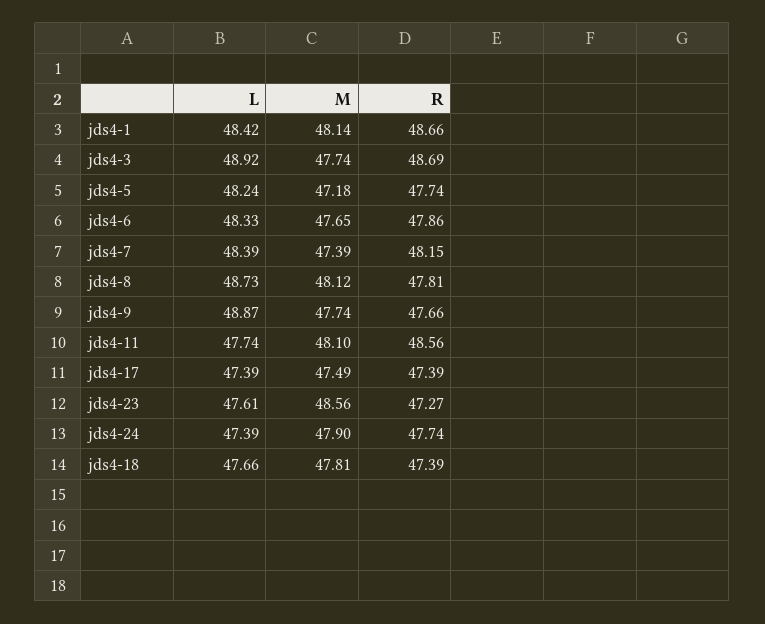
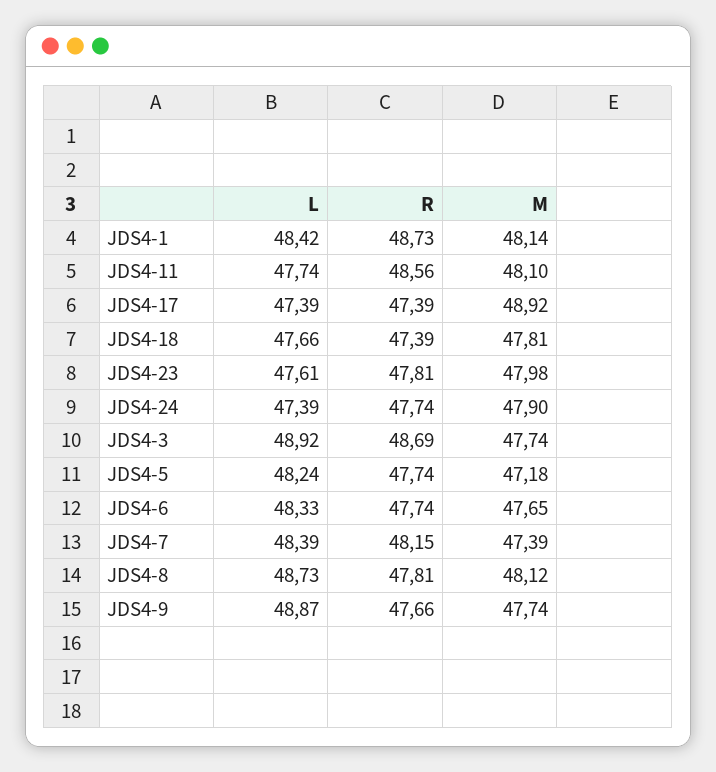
  {
    "L": {
      "jds4-1": 48.42,
      "jds4-3": 48.92,
      "jds4-5": 48.24,
      "jds4-6": 48.33,
      "jds4-7": 48.39,
      "jds4-8": 48.73,
      "jds4-9": 48.87,
      "jds4-11": 47.74,
      "jds4-17": 47.39,
      "jds4-23": 47.61,
      "jds4-24": 47.39,
      "jds4-18": 47.66
    },
    "M": {
      "jds4-1": 48.14,
      "jds4-3": 47.74,
      "jds4-5": 47.18,
      "jds4-6": 47.65,
      "jds4-7": 47.39,
      "jds4-8": 48.12,
      "jds4-9": 47.74,
      "jds4-11": 48.1,
-     "jds4-17": 47.49,
+     "jds4-17": 48.92,
-     "jds4-23": 48.56,
+     "jds4-23": 47.98,
      "jds4-24": 47.9,
      "jds4-18": 47.81
    },
    "R": {
-     "jds4-1": 48.66,
+     "jds4-1": 48.73,
      "jds4-3": 48.69,
      "jds4-5": 47.74,
-     "jds4-6": 47.86,
+     "jds4-6": 47.74,
      "jds4-7": 48.15,
      "jds4-8": 47.81,
      "jds4-9": 47.66,
      "jds4-11": 48.56,
      "jds4-17": 47.39,
-     "jds4-23": 47.27,
+     "jds4-23": 47.81,
      "jds4-24": 47.74,
      "jds4-18": 47.39
    }
  }

